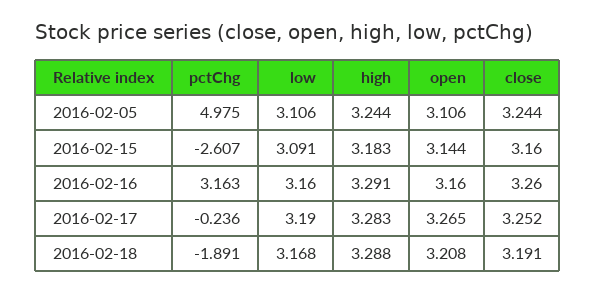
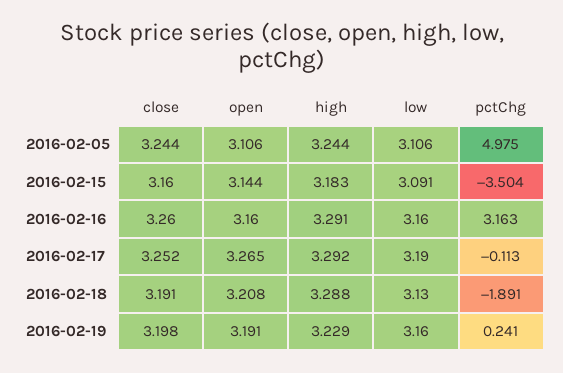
  {
    "pctChg": {
      "2016-02-05": 4.975,
-     "2016-02-15": -2.607,
+     "2016-02-15": -3.504,
      "2016-02-16": 3.163,
-     "2016-02-17": -0.236,
+     "2016-02-17": -0.113,
-     "2016-02-18": -1.891
+     "2016-02-18": -1.891,
+     "2016-02-19": 0.241
    },
    "low": {
      "2016-02-05": 3.106,
      "2016-02-15": 3.091,
      "2016-02-16": 3.16,
      "2016-02-17": 3.19,
-     "2016-02-18": 3.168
+     "2016-02-18": 3.13,
+     "2016-02-19": 3.16
    },
    "high": {
      "2016-02-05": 3.244,
      "2016-02-15": 3.183,
      "2016-02-16": 3.291,
-     "2016-02-17": 3.283,
+     "2016-02-17": 3.292,
-     "2016-02-18": 3.288
+     "2016-02-18": 3.288,
+     "2016-02-19": 3.229
    },
    "open": {
      "2016-02-05": 3.106,
      "2016-02-15": 3.144,
      "2016-02-16": 3.16,
      "2016-02-17": 3.265,
-     "2016-02-18": 3.208
+     "2016-02-18": 3.208,
+     "2016-02-19": 3.191
    },
    "close": {
      "2016-02-05": 3.244,
      "2016-02-15": 3.16,
      "2016-02-16": 3.26,
      "2016-02-17": 3.252,
-     "2016-02-18": 3.191
+     "2016-02-18": 3.191,
+     "2016-02-19": 3.198
    }
  }

